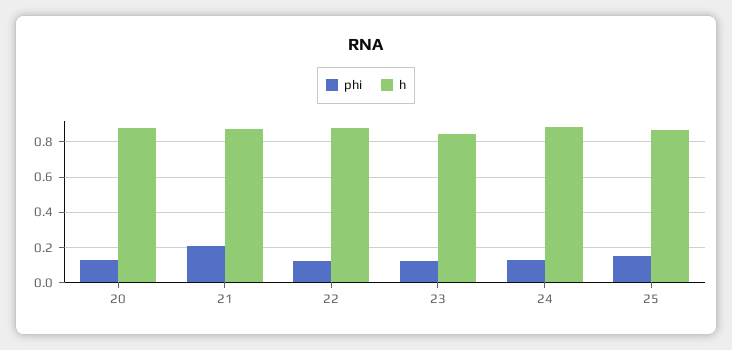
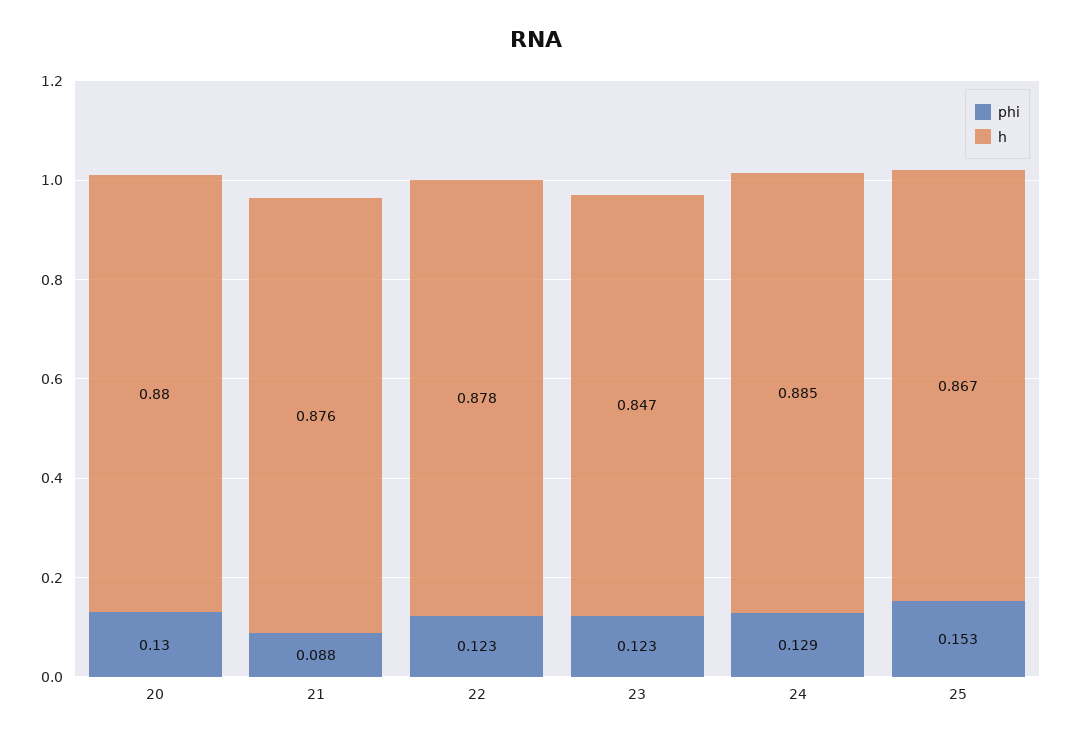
  {
    "phi": {
      "20": 0.13,
-     "21": 0.2,
+     "21": 0.088,
      "22": 0.123,
      "23": 0.123,
      "24": 0.129,
      "25": 0.153
    },
    "h": {
      "20": 0.88,
      "21": 0.876,
      "22": 0.878,
      "23": 0.847,
      "24": 0.885,
      "25": 0.867
    }
  }

